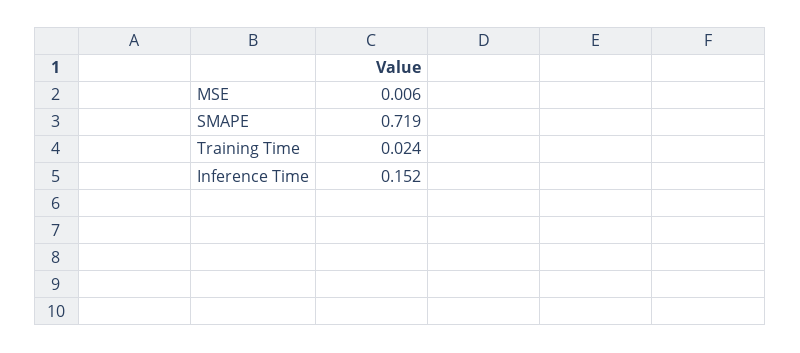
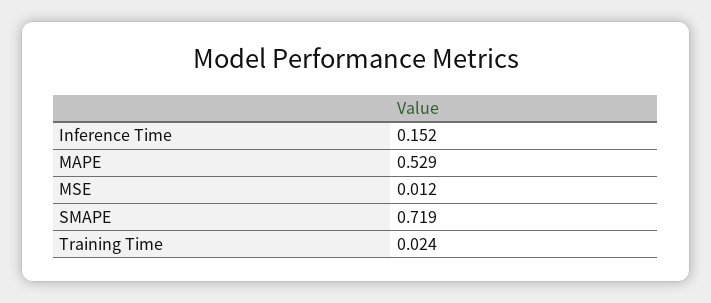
  {
-   "MSE": 0.006,
+   "MSE": 0.012,
    "SMAPE": 0.719,
    "Training Time": 0.024,
-   "Inference Time": 0.152
+   "Inference Time": 0.152,
+   "MAPE": 0.529
  }

